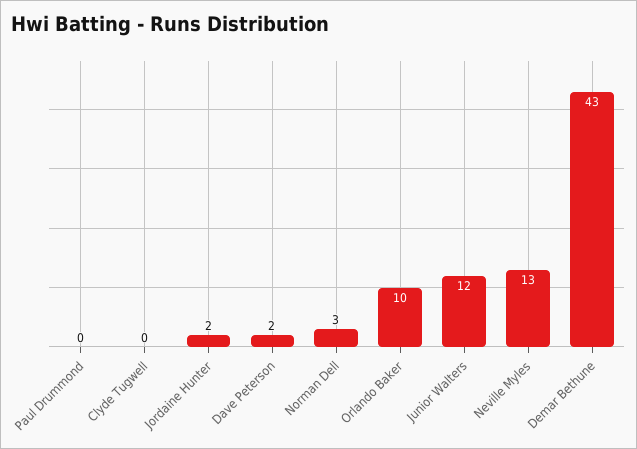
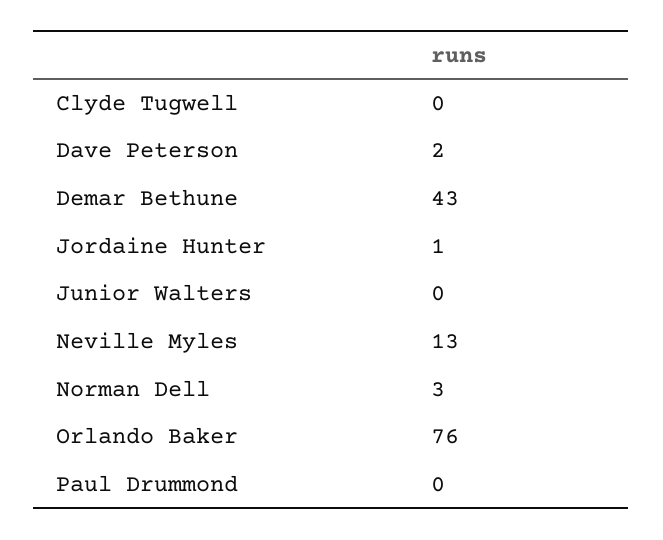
  {
    "Paul Drummond": 0,
    "Clyde Tugwell": 0,
-   "Jordaine Hunter": 2,
+   "Jordaine Hunter": 1,
    "Dave Peterson": 2,
    "Norman Dell": 3,
-   "Orlando Baker": 10,
+   "Orlando Baker": 76,
-   "Junior Walters": 12,
+   "Junior Walters": 0,
    "Neville Myles": 13,
    "Demar Bethune": 43
  }

